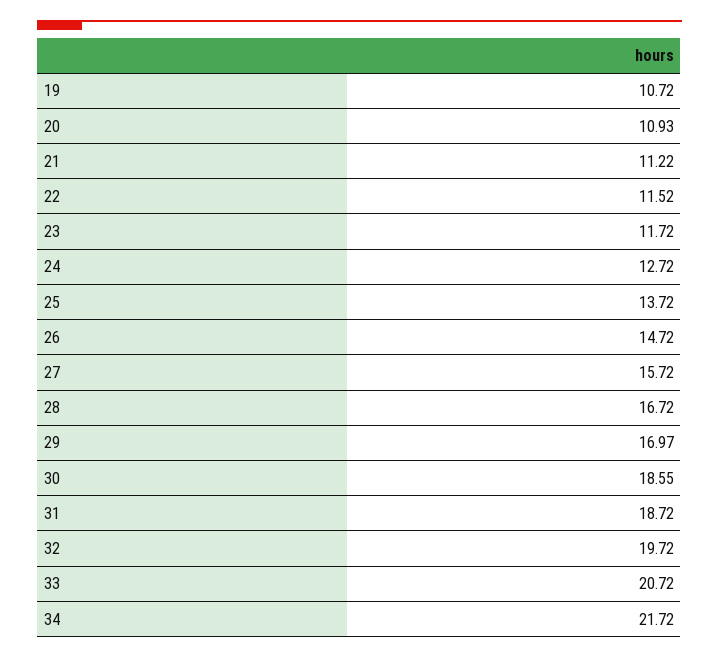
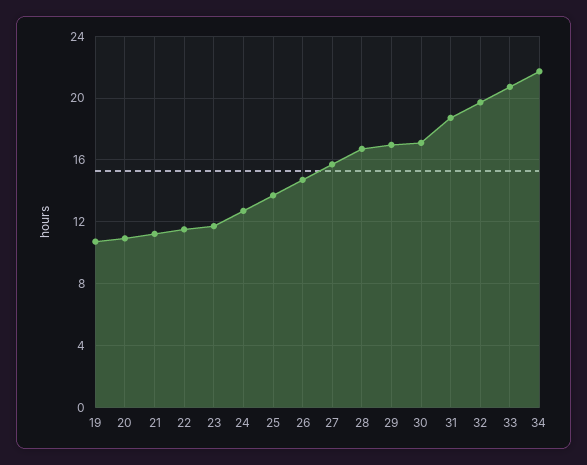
  {
    "19": 10.72,
    "20": 10.93,
    "21": 11.22,
    "22": 11.52,
    "23": 11.72,
    "24": 12.72,
    "25": 13.72,
    "26": 14.72,
    "27": 15.72,
    "28": 16.72,
    "29": 16.97,
-   "30": 18.55,
+   "30": 17,
    "31": 18.72,
    "32": 19.72,
    "33": 20.72,
    "34": 21.72
  }

